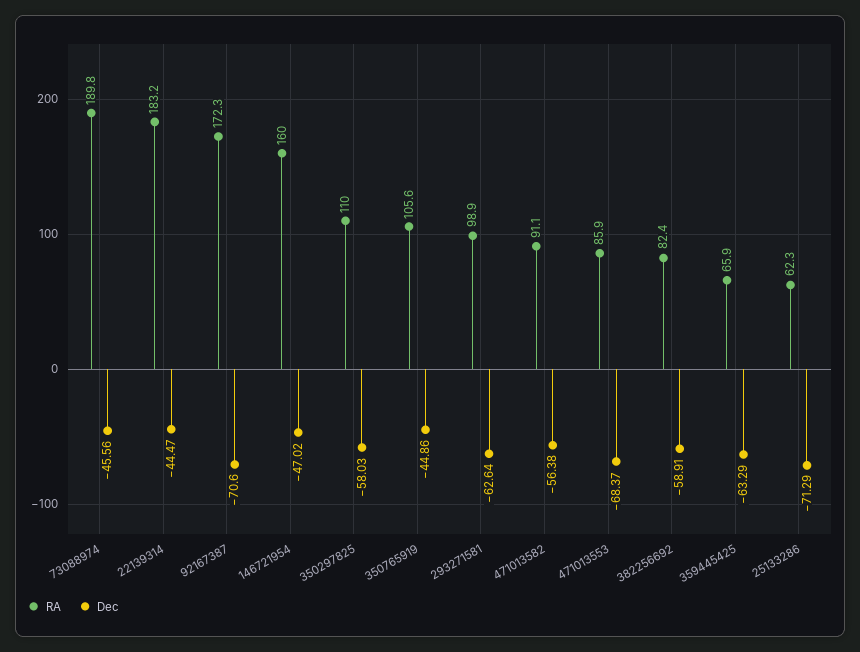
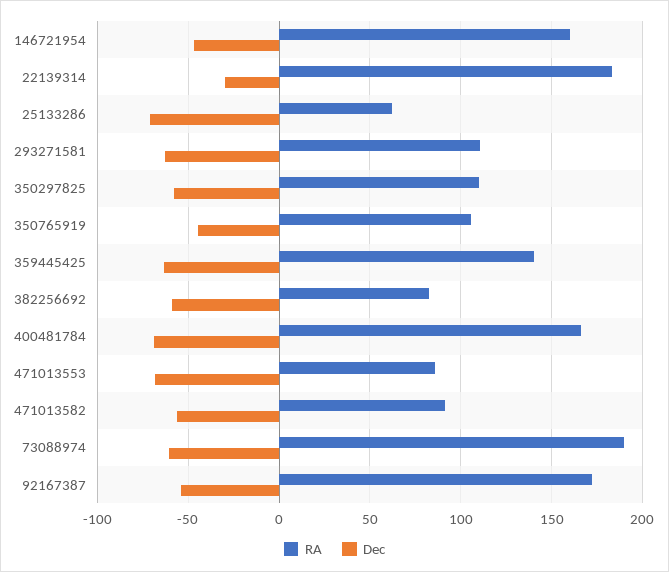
  {
    "RA": {
      "73088974": 189.8,
      "22139314": 183.2,
      "92167387": 172.3,
      "146721954": 160,
      "350297825": 110,
      "350765919": 105.6,
-     "293271581": 98.9,
+     "293271581": 110,
      "471013582": 91.1,
      "471013553": 85.9,
      "382256692": 82.4,
-     "359445425": 65.9,
+     "359445425": 140,
-     "25133286": 62.3
+     "25133286": 62.3,
+     "400481784": 165
    },
    "Dec": {
-     "73088974": -45.56,
+     "73088974": -60,
-     "22139314": -44.47,
+     "22139314": -30,
-     "92167387": -70.6,
+     "92167387": -55,
      "146721954": -47.02,
      "350297825": -58.03,
      "350765919": -44.86,
      "293271581": -62.64,
      "471013582": -56.38,
      "471013553": -68.37,
      "382256692": -58.91,
      "359445425": -63.29,
-     "25133286": -71.29
+     "25133286": -71.29,
+     "400481784": -70
    }
  }

